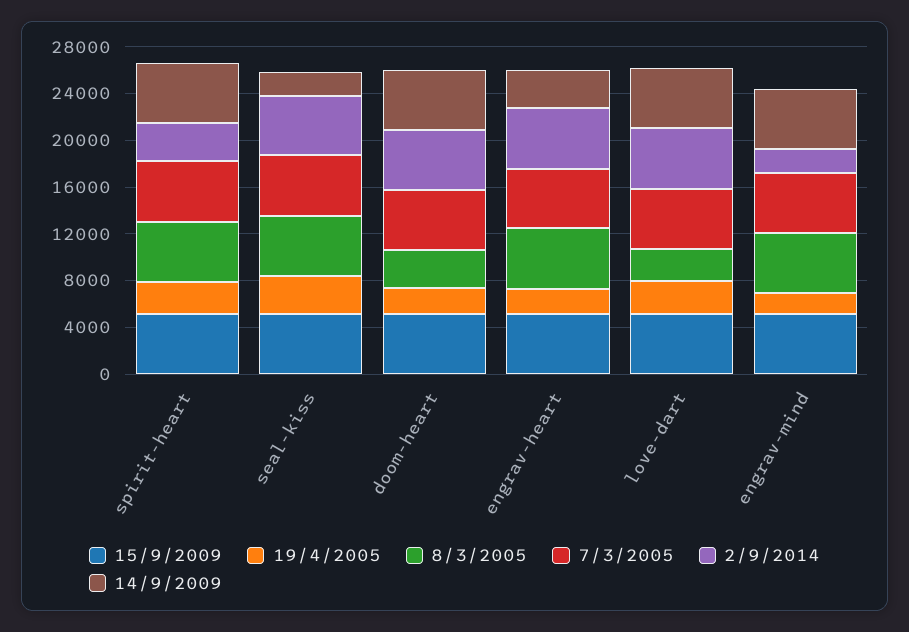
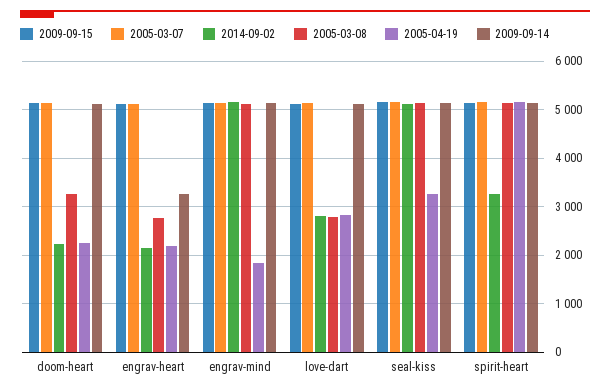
  {
    "15/9/2009": {
      "spirit-heart": 5200,
      "seal-kiss": 5200,
      "doom-heart": 5200,
      "engrav-heart": 5200,
      "love-dart": 5200,
      "engrav-mind": 5200
    },
    "19/4/2005": {
-     "spirit-heart": 3000,
+     "spirit-heart": 5200,
      "seal-kiss": 3200,
      "doom-heart": 2200,
      "engrav-heart": 2200,
      "love-dart": 2800,
      "engrav-mind": 1800
    },
    "8/3/2005": {
      "spirit-heart": 5200,
      "seal-kiss": 5200,
      "doom-heart": 3200,
-     "engrav-heart": 5000,
+     "engrav-heart": 2800,
      "love-dart": 2800,
      "engrav-mind": 5200
    },
    "7/3/2005": {
      "spirit-heart": 5200,
      "seal-kiss": 5200,
      "doom-heart": 5200,
      "engrav-heart": 5200,
      "love-dart": 5200,
      "engrav-mind": 5200
    },
    "2/9/2014": {
      "spirit-heart": 3200,
      "seal-kiss": 5200,
-     "doom-heart": 5000,
+     "doom-heart": 2200,
-     "engrav-heart": 5000,
+     "engrav-heart": 2200,
-     "love-dart": 5000,
+     "love-dart": 2800,
-     "engrav-mind": 2000
+     "engrav-mind": 5200
    },
    "14/9/2009": {
      "spirit-heart": 5200,
-     "seal-kiss": 2000,
+     "seal-kiss": 5200,
      "doom-heart": 5200,
      "engrav-heart": 3200,
      "love-dart": 5200,
      "engrav-mind": 5200
    }
  }

